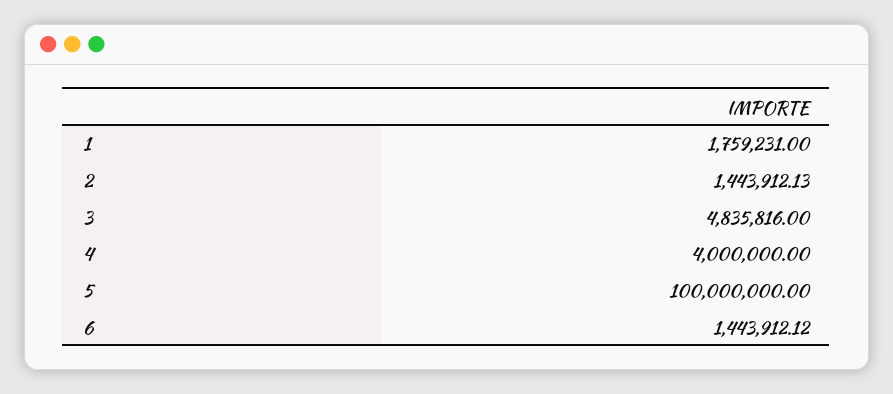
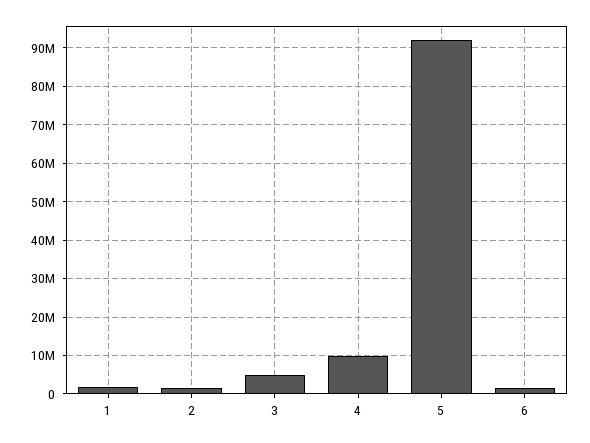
  {
    "1": 1759231,
    "2": 1443912.13,
    "3": 4835816,
-   "4": 4000000,
+   "4": 10000000,
-   "5": 100000000,
+   "5": 92000000,
    "6": 1443912.12
  }

